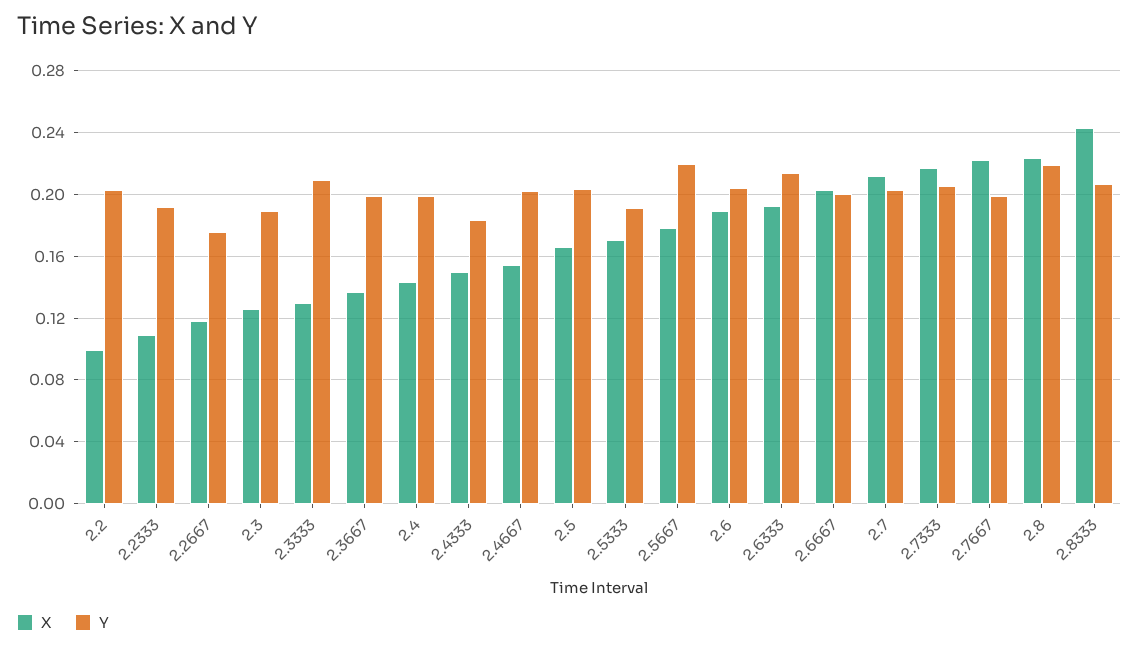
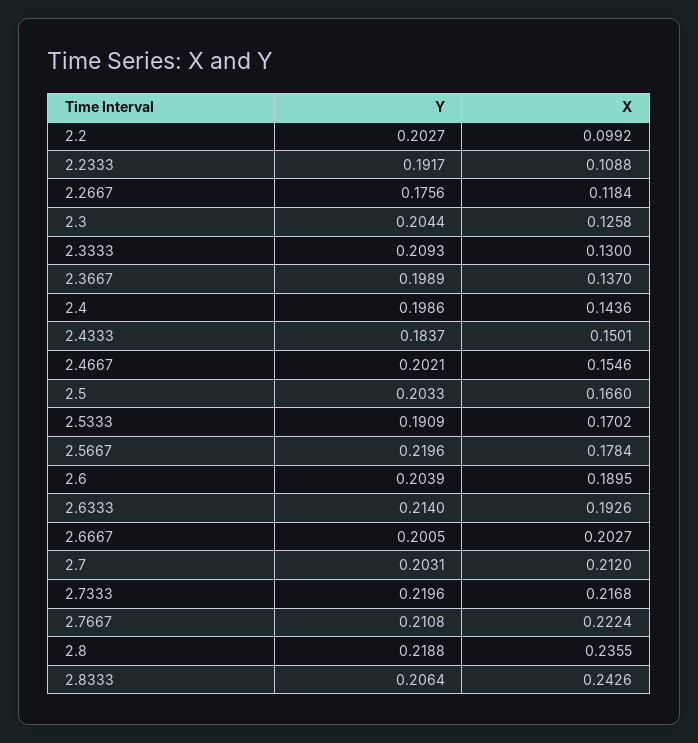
  {
    "X": {
      "2.2": 0.0992,
      "2.2333": 0.1088,
      "2.2667": 0.1184,
      "2.3": 0.1258,
      "2.3333": 0.13,
      "2.3667": 0.137,
      "2.4": 0.1436,
      "2.4333": 0.1501,
      "2.4667": 0.1546,
      "2.5": 0.166,
      "2.5333": 0.1702,
      "2.5667": 0.1784,
      "2.6": 0.1895,
      "2.6333": 0.1926,
      "2.6667": 0.2027,
      "2.7": 0.212,
      "2.7333": 0.2168,
      "2.7667": 0.2224,
-     "2.8": 0.225,
+     "2.8": 0.2355,
      "2.8333": 0.2426
    },
    "Y": {
      "2.2": 0.2027,
      "2.2333": 0.1917,
      "2.2667": 0.1756,
-     "2.3": 0.19,
+     "2.3": 0.2044,
      "2.3333": 0.2093,
      "2.3667": 0.1989,
      "2.4": 0.1986,
      "2.4333": 0.1837,
      "2.4667": 0.2021,
      "2.5": 0.2033,
      "2.5333": 0.1909,
      "2.5667": 0.2196,
      "2.6": 0.2039,
      "2.6333": 0.214,
      "2.6667": 0.2005,
      "2.7": 0.2031,
-     "2.7333": 0.205,
+     "2.7333": 0.2196,
-     "2.7667": 0.2,
+     "2.7667": 0.2108,
      "2.8": 0.2188,
      "2.8333": 0.2064
    }
  }

